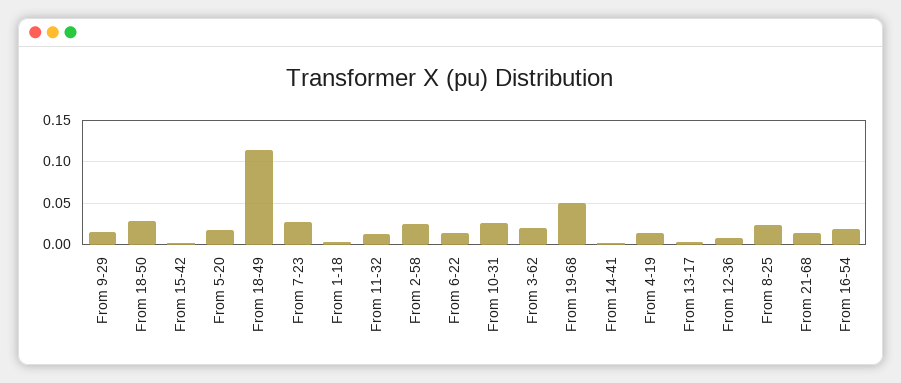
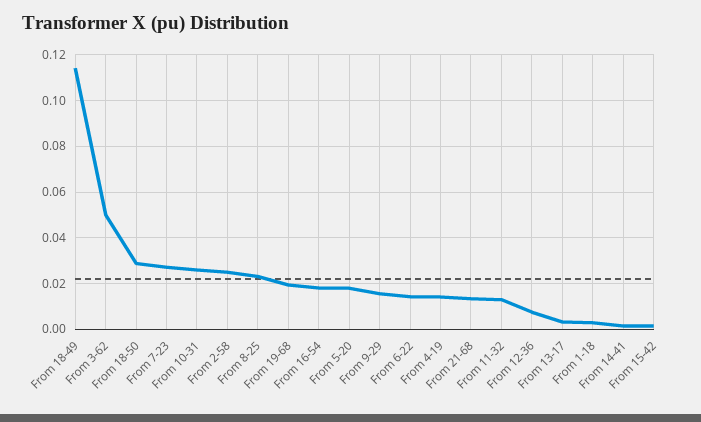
  {
    "From 9-29": 0.015,
    "From 18-50": 0.03,
    "From 15-42": 0,
    "From 5-20": 0.02,
    "From 18-49": 0.115,
    "From 7-23": 0.025,
    "From 1-18": 0.005,
    "From 11-32": 0.015,
    "From 2-58": 0.025,
    "From 6-22": 0.015,
    "From 10-31": 0.025,
-   "From 3-62": 0.02,
+   "From 3-62": 0.05,
-   "From 19-68": 0.05,
+   "From 19-68": 0.02,
    "From 14-41": 0,
    "From 4-19": 0.015,
    "From 13-17": 0.005,
    "From 12-36": 0.01,
    "From 8-25": 0.025,
    "From 21-68": 0.015,
    "From 16-54": 0.02
  }

